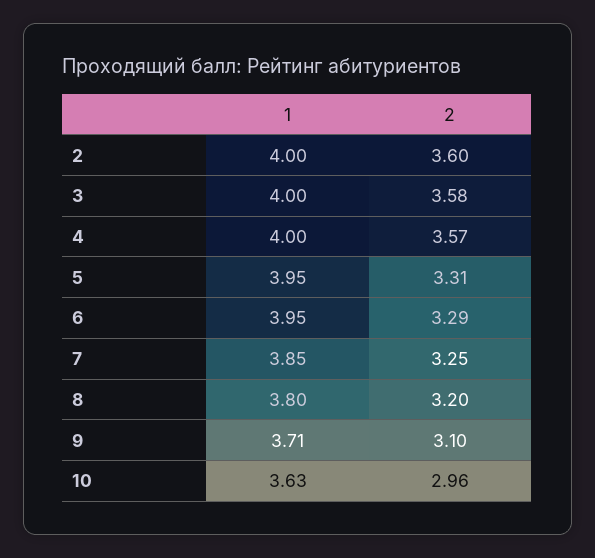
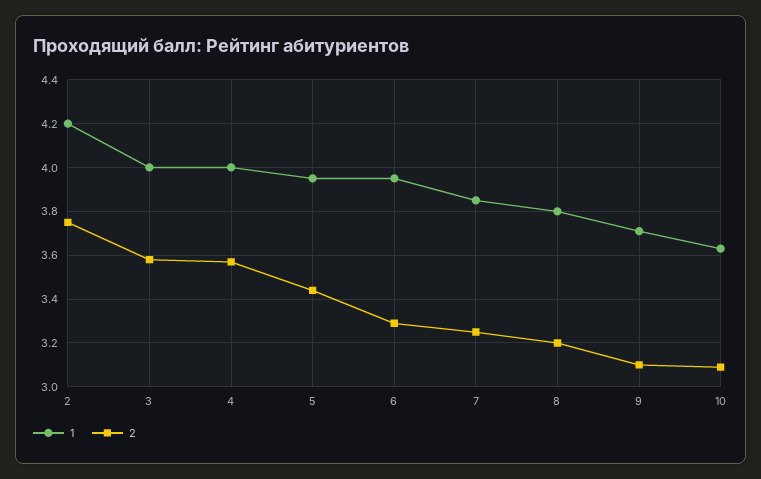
  {
    "1": {
-     "2": 4,
+     "2": 4.2,
      "3": 4,
      "4": 4,
      "5": 3.95,
      "6": 3.95,
      "7": 3.85,
      "8": 3.8,
      "9": 3.71,
      "10": 3.63
    },
    "2": {
-     "2": 3.6,
+     "2": 3.75,
      "3": 3.58,
      "4": 3.57,
-     "5": 3.31,
+     "5": 3.45,
      "6": 3.29,
      "7": 3.25,
      "8": 3.2,
      "9": 3.1,
-     "10": 2.96
+     "10": 3.1
    }
  }

